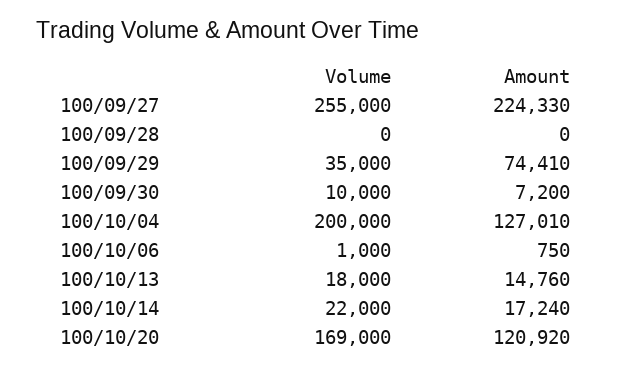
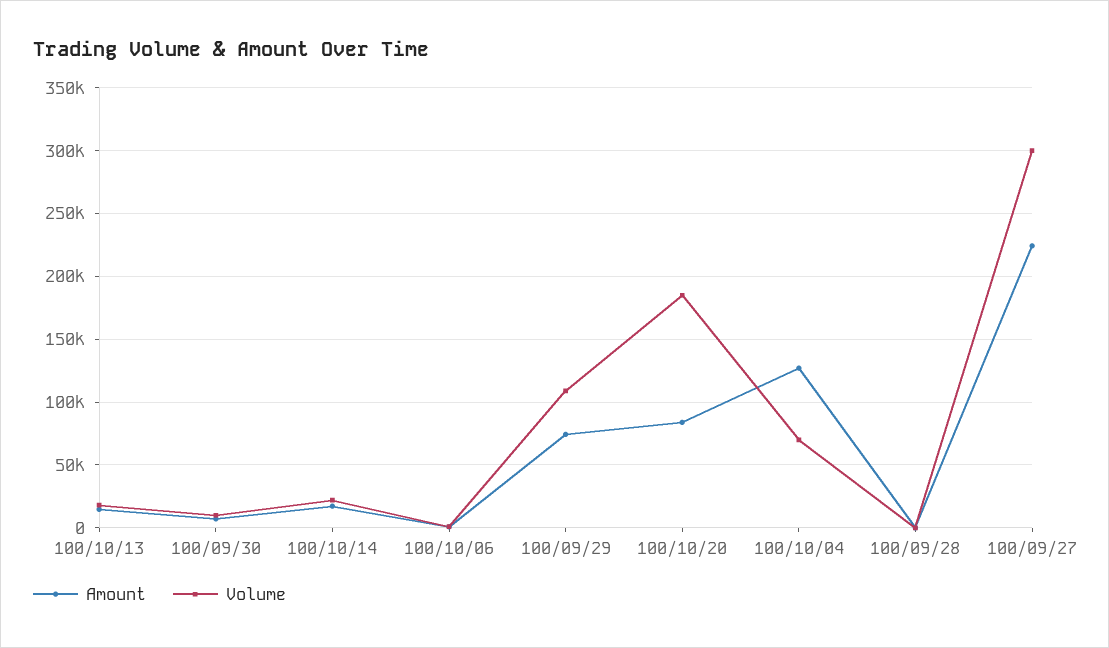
  {
    "Volume": {
-     "100/09/27": 255000,
+     "100/09/27": 300000,
      "100/09/28": 0,
-     "100/09/29": 35000,
+     "100/09/29": 110000,
      "100/09/30": 10000,
-     "100/10/04": 200000,
+     "100/10/04": 70000,
      "100/10/06": 1000,
      "100/10/13": 18000,
      "100/10/14": 22000,
-     "100/10/20": 169000
+     "100/10/20": 185000
    },
    "Amount": {
      "100/09/27": 224330,
      "100/09/28": 0,
      "100/09/29": 74410,
      "100/09/30": 7200,
      "100/10/04": 127010,
      "100/10/06": 750,
      "100/10/13": 14760,
      "100/10/14": 17240,
-     "100/10/20": 120920
+     "100/10/20": 85000
    }
  }

